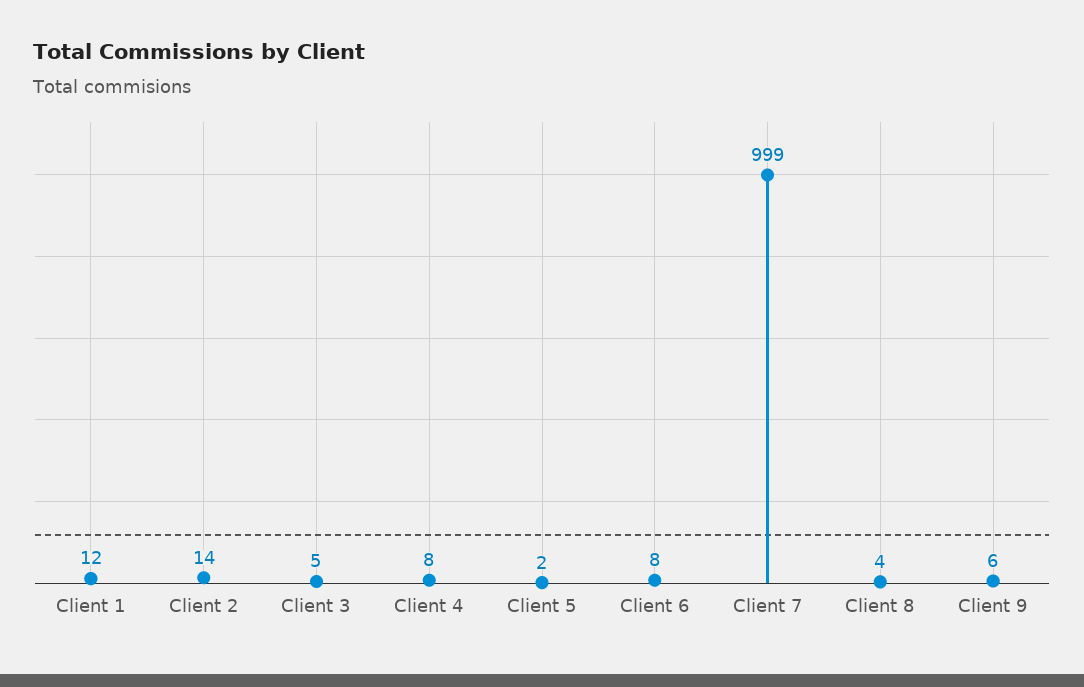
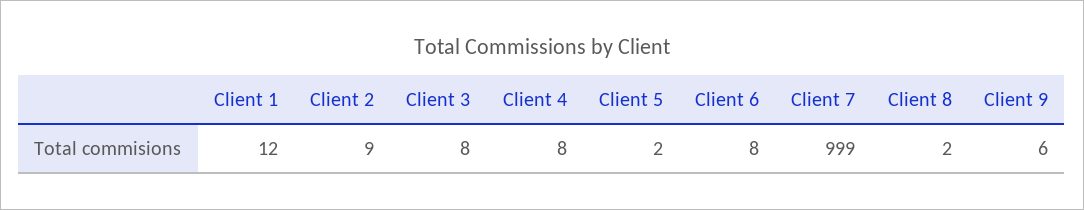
  {
    "Client 1": 12,
-   "Client 2": 14,
+   "Client 2": 9,
-   "Client 3": 5,
+   "Client 3": 8,
    "Client 4": 8,
    "Client 5": 2,
    "Client 6": 8,
    "Client 7": 999,
-   "Client 8": 4,
+   "Client 8": 2,
    "Client 9": 6
  }

